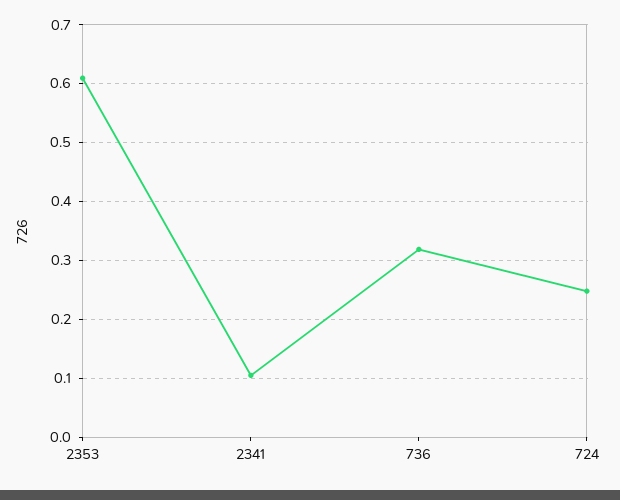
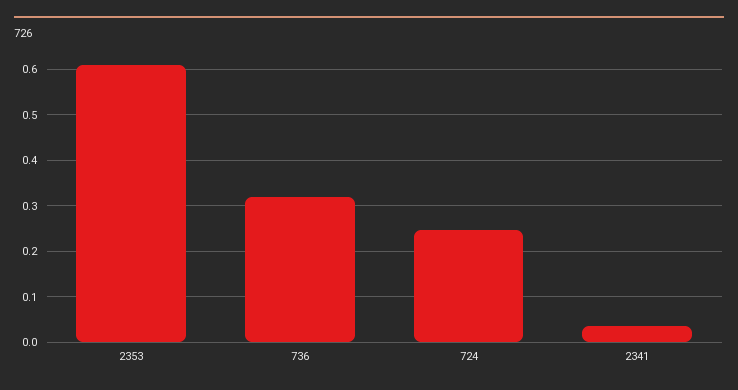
  {
    "2353": 0.6,
-   "2341": 0.1,
+   "2341": 0.04,
    "736": 0.32,
    "724": 0.24
  }

